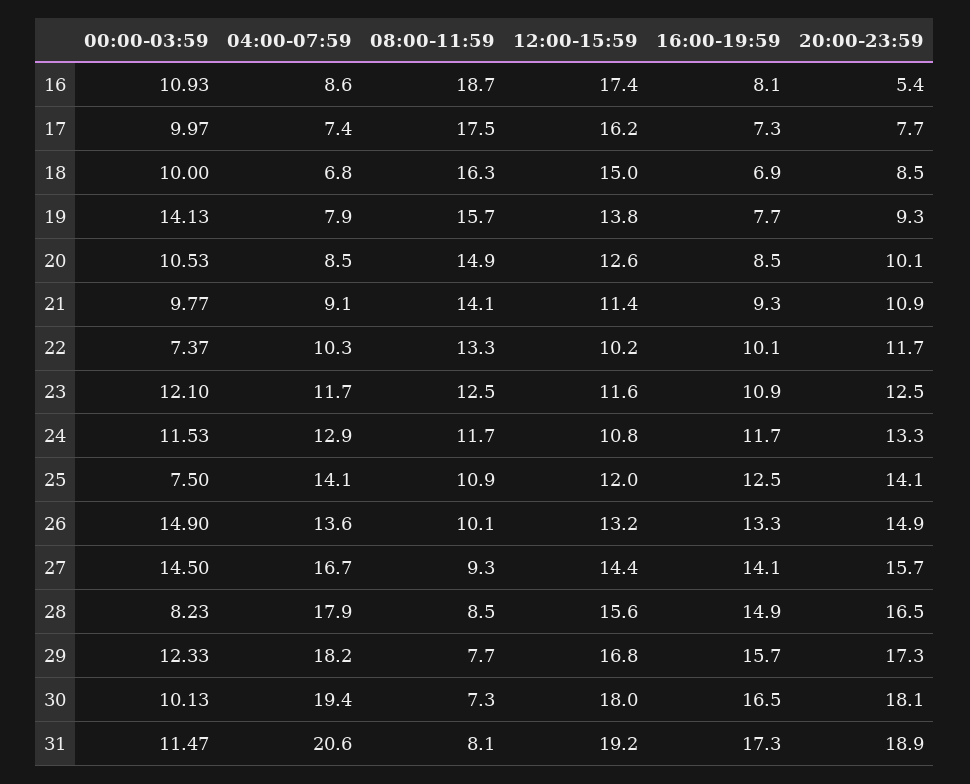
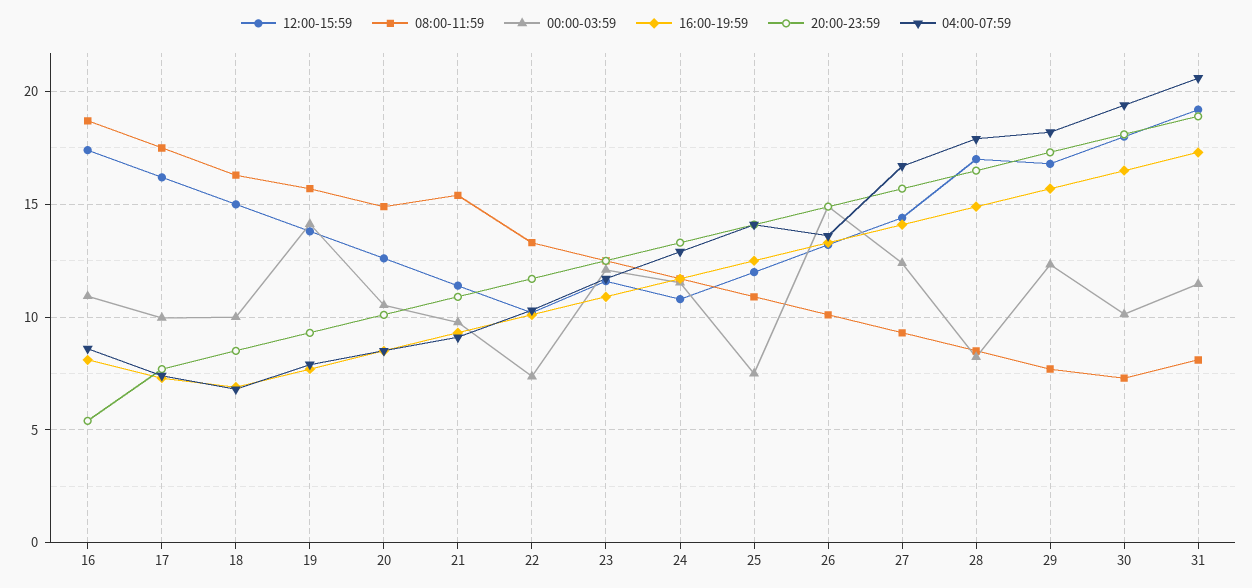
  {
    "00:00-03:59": {
      "16": 10.93,
      "17": 9.97,
      "18": 10,
      "19": 14.13,
      "20": 10.53,
      "21": 9.77,
      "22": 7.37,
      "23": 12.1,
      "24": 11.53,
      "25": 7.5,
      "26": 14.9,
-     "27": 14.5,
+     "27": 12.5,
      "28": 8.23,
      "29": 12.33,
      "30": 10.13,
      "31": 11.47
    },
    "04:00-07:59": {
      "16": 8.6,
      "17": 7.4,
      "18": 6.8,
      "19": 7.9,
      "20": 8.5,
      "21": 9.1,
      "22": 10.3,
      "23": 11.7,
      "24": 12.9,
      "25": 14.1,
      "26": 13.6,
      "27": 16.7,
      "28": 17.9,
      "29": 18.2,
      "30": 19.4,
      "31": 20.6
    },
    "08:00-11:59": {
      "16": 18.7,
      "17": 17.5,
      "18": 16.3,
      "19": 15.7,
      "20": 14.9,
-     "21": 14.1,
+     "21": 15.5,
      "22": 13.3,
      "23": 12.5,
      "24": 11.7,
      "25": 10.9,
      "26": 10.1,
      "27": 9.3,
      "28": 8.5,
      "29": 7.7,
      "30": 7.3,
      "31": 8.1
    },
    "12:00-15:59": {
      "16": 17.4,
      "17": 16.2,
      "18": 15,
      "19": 13.8,
      "20": 12.6,
      "21": 11.4,
      "22": 10.2,
      "23": 11.6,
      "24": 10.8,
      "25": 12,
      "26": 13.2,
      "27": 14.4,
-     "28": 15.6,
+     "28": 17,
      "29": 16.8,
      "30": 18,
      "31": 19.2
    },
    "16:00-19:59": {
      "16": 8.1,
      "17": 7.3,
      "18": 6.9,
      "19": 7.7,
      "20": 8.5,
      "21": 9.3,
      "22": 10.1,
      "23": 10.9,
      "24": 11.7,
      "25": 12.5,
      "26": 13.3,
      "27": 14.1,
      "28": 14.9,
      "29": 15.7,
      "30": 16.5,
      "31": 17.3
    },
    "20:00-23:59": {
      "16": 5.4,
      "17": 7.7,
      "18": 8.5,
      "19": 9.3,
      "20": 10.1,
      "21": 10.9,
      "22": 11.7,
      "23": 12.5,
      "24": 13.3,
      "25": 14.1,
      "26": 14.9,
      "27": 15.7,
      "28": 16.5,
      "29": 17.3,
      "30": 18.1,
      "31": 18.9
    }
  }

